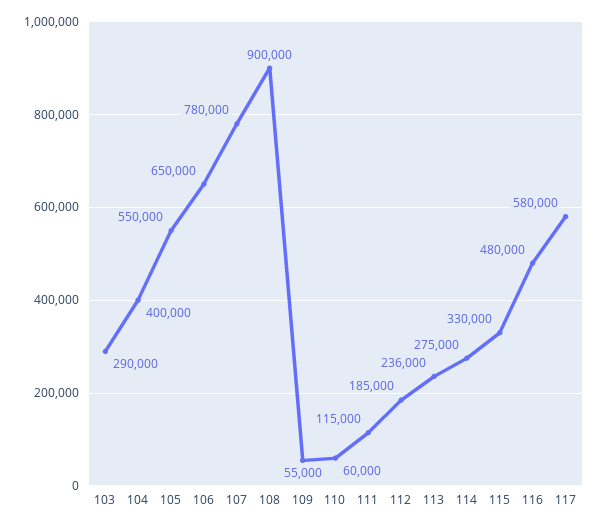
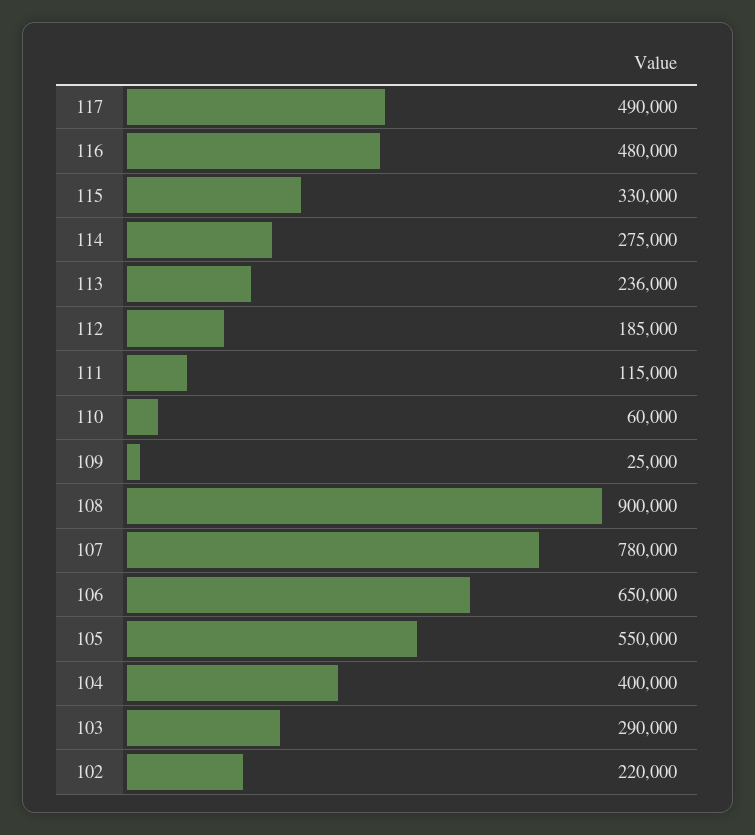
  {
    "103": 290000,
    "104": 400000,
    "105": 550000,
    "106": 650000,
    "107": 780000,
    "108": 900000,
-   "109": 55000,
+   "109": 25000,
    "110": 60000,
    "111": 115000,
    "112": 185000,
    "113": 236000,
    "114": 275000,
    "115": 330000,
    "116": 480000,
-   "117": 580000
+   "117": 490000,
+   "102": 220000
  }

